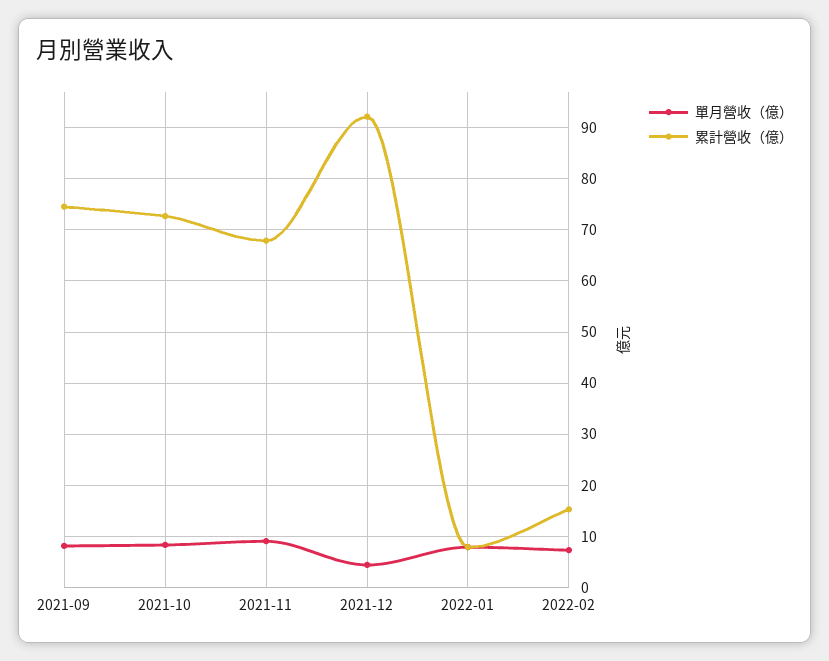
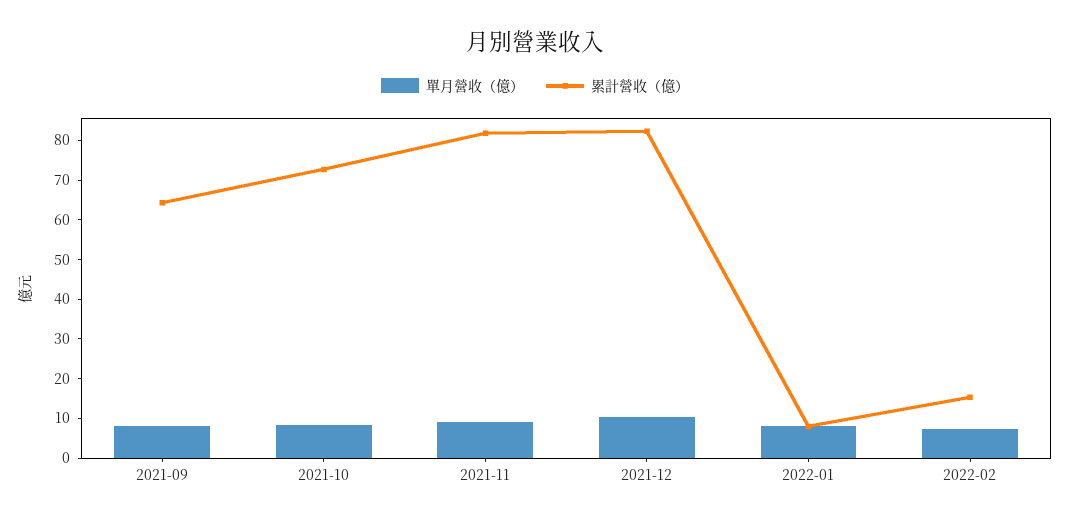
  {
    "單月營收（億）": {
      "2021-09": 8,
      "2021-10": 8,
      "2021-11": 10,
-     "2021-12": 4,
+     "2021-12": 10,
      "2022-01": 8,
      "2022-02": 8
    },
    "累計營收（億）": {
-     "2021-09": 74,
+     "2021-09": 65,
      "2021-10": 72,
-     "2021-11": 68,
+     "2021-11": 82.5,
-     "2021-12": 92,
+     "2021-12": 82.5,
      "2022-01": 8,
      "2022-02": 16
    }
  }

